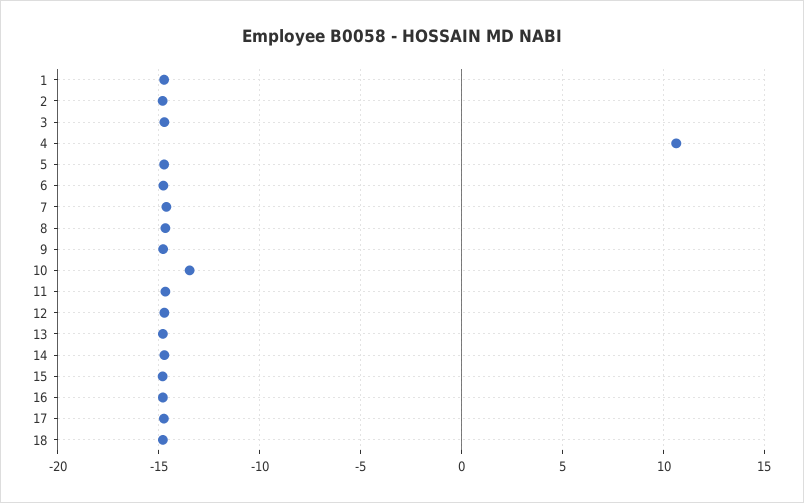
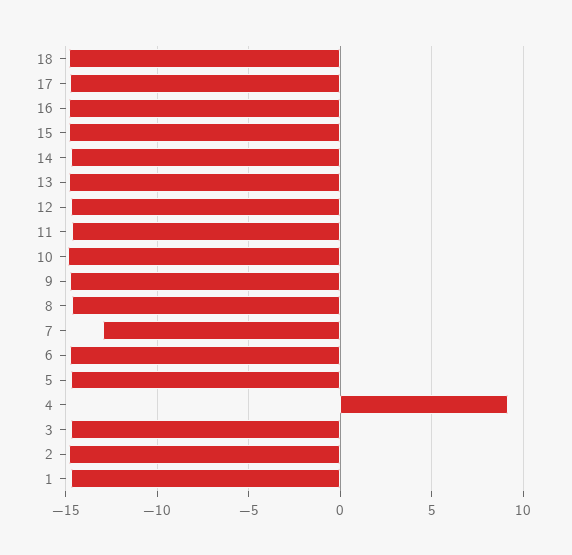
  {
    "1": -14.5,
    "2": -15,
    "3": -14.5,
-   "4": 10.5,
+   "4": 9,
    "5": -14.5,
    "6": -15,
-   "7": -14.5,
+   "7": -13,
    "8": -14.5,
    "9": -15,
-   "10": -13.5,
+   "10": -15,
    "11": -14.5,
    "12": -14.5,
    "13": -15,
    "14": -14.5,
    "15": -15,
    "16": -15,
    "17": -15,
    "18": -15
  }

